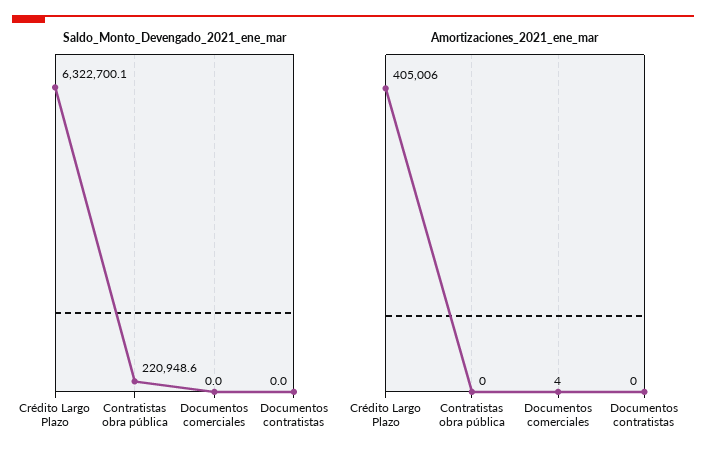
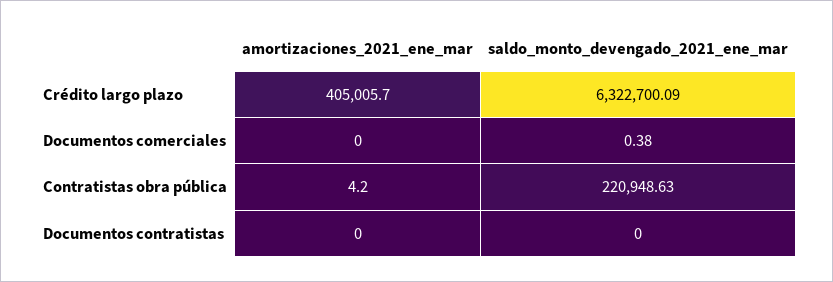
  {
    "Saldo_Monto_Devengado_2021_ene_mar": {
      "Crédito Largo Plazo": 6322700.09,
      "Contratistas obra pública": 220948.63,
-     "Documentos comerciales": 0,
+     "Documentos comerciales": 0.38,
      "Documentos contratistas": 0
    },
    "Amortizaciones_2021_ene_mar": {
      "Crédito Largo Plazo": 405005.7,
-     "Contratistas obra pública": 0,
+     "Contratistas obra pública": 4.2,
-     "Documentos comerciales": 4,
+     "Documentos comerciales": 0,
      "Documentos contratistas": 0
    }
  }

